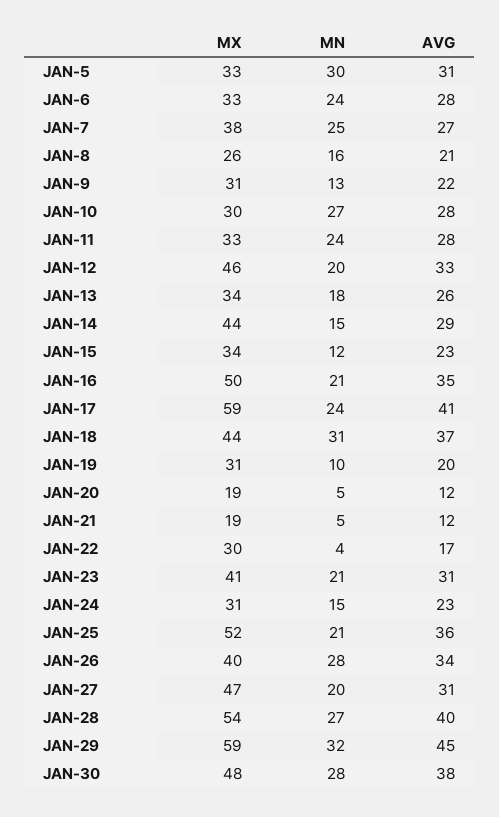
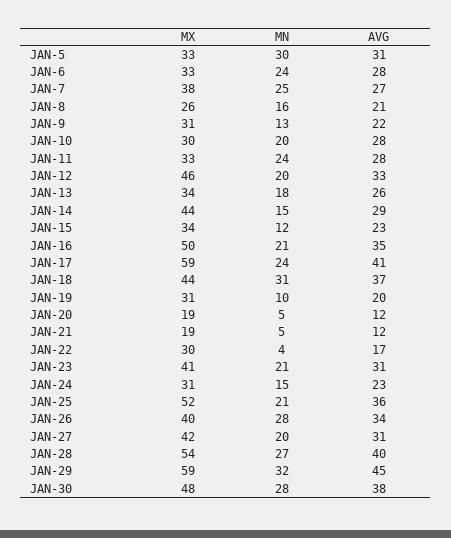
  {
    "MX": {
      "JAN-5": 33,
      "JAN-6": 33,
      "JAN-7": 38,
      "JAN-8": 26,
      "JAN-9": 31,
      "JAN-10": 30,
      "JAN-11": 33,
      "JAN-12": 46,
      "JAN-13": 34,
      "JAN-14": 44,
      "JAN-15": 34,
      "JAN-16": 50,
      "JAN-17": 59,
      "JAN-18": 44,
      "JAN-19": 31,
      "JAN-20": 19,
      "JAN-21": 19,
      "JAN-22": 30,
      "JAN-23": 41,
      "JAN-24": 31,
      "JAN-25": 52,
      "JAN-26": 40,
-     "JAN-27": 47,
+     "JAN-27": 42,
      "JAN-28": 54,
      "JAN-29": 59,
      "JAN-30": 48
    },
    "MN": {
      "JAN-5": 30,
      "JAN-6": 24,
      "JAN-7": 25,
      "JAN-8": 16,
      "JAN-9": 13,
-     "JAN-10": 27,
+     "JAN-10": 20,
      "JAN-11": 24,
      "JAN-12": 20,
      "JAN-13": 18,
      "JAN-14": 15,
      "JAN-15": 12,
      "JAN-16": 21,
      "JAN-17": 24,
      "JAN-18": 31,
      "JAN-19": 10,
      "JAN-20": 5,
      "JAN-21": 5,
      "JAN-22": 4,
      "JAN-23": 21,
      "JAN-24": 15,
      "JAN-25": 21,
      "JAN-26": 28,
      "JAN-27": 20,
      "JAN-28": 27,
      "JAN-29": 32,
      "JAN-30": 28
    },
    "AVG": {
      "JAN-5": 31,
      "JAN-6": 28,
      "JAN-7": 27,
      "JAN-8": 21,
      "JAN-9": 22,
      "JAN-10": 28,
      "JAN-11": 28,
      "JAN-12": 33,
      "JAN-13": 26,
      "JAN-14": 29,
      "JAN-15": 23,
      "JAN-16": 35,
      "JAN-17": 41,
      "JAN-18": 37,
      "JAN-19": 20,
      "JAN-20": 12,
      "JAN-21": 12,
      "JAN-22": 17,
      "JAN-23": 31,
      "JAN-24": 23,
      "JAN-25": 36,
      "JAN-26": 34,
      "JAN-27": 31,
      "JAN-28": 40,
      "JAN-29": 45,
      "JAN-30": 38
    }
  }

